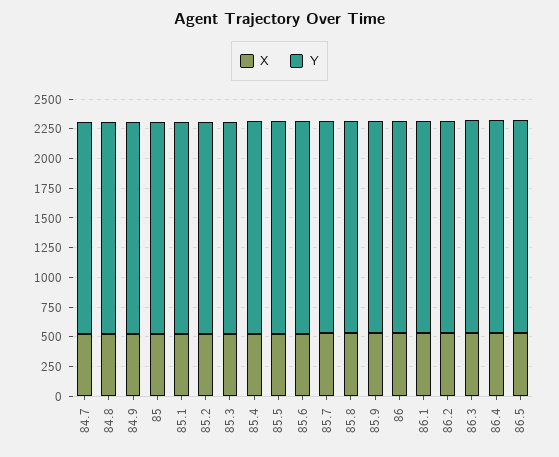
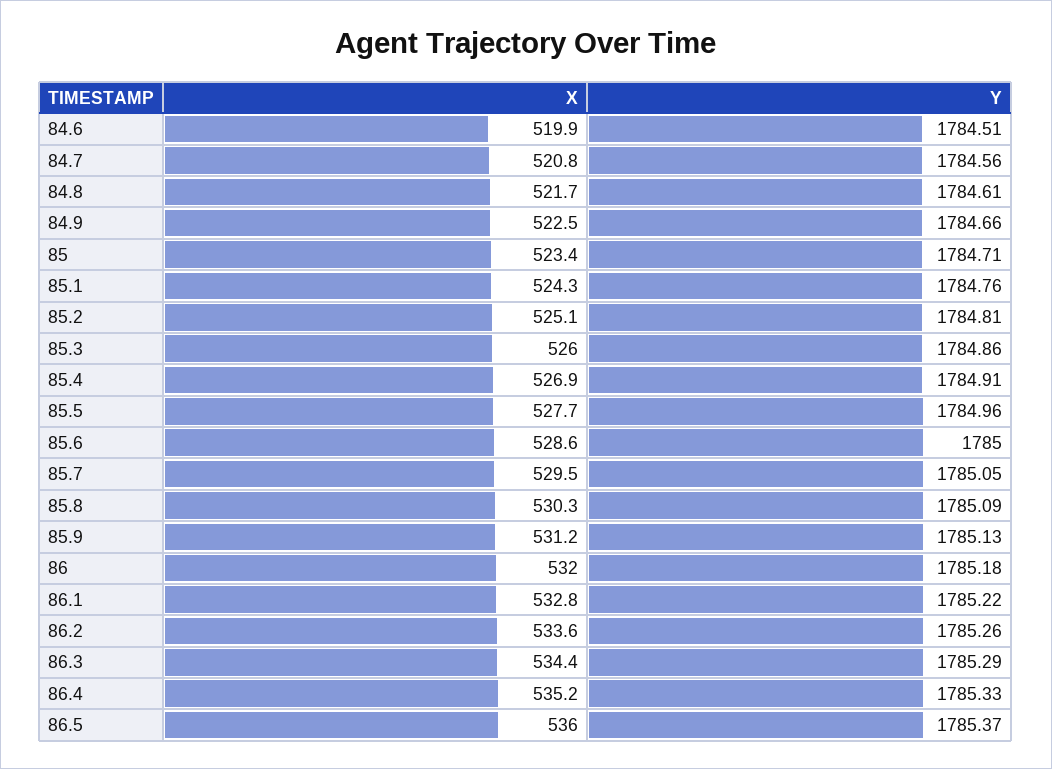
  {
    "X": {
      "84.7": 520.8,
      "84.8": 521.7,
      "84.9": 522.5,
      "85": 523.4,
      "85.1": 524.3,
      "85.2": 525.1,
      "85.3": 526,
      "85.4": 526.9,
      "85.5": 527.7,
      "85.6": 528.6,
      "85.7": 529.5,
      "85.8": 530.3,
      "85.9": 531.2,
      "86": 532,
      "86.1": 532.8,
      "86.2": 533.6,
      "86.3": 534.4,
      "86.4": 535.2,
-     "86.5": 536
+     "86.5": 536,
+     "84.6": 519.9
    },
    "Y": {
      "84.7": 1784.56,
      "84.8": 1784.61,
      "84.9": 1784.66,
      "85": 1784.71,
      "85.1": 1784.76,
      "85.2": 1784.81,
      "85.3": 1784.86,
      "85.4": 1784.91,
      "85.5": 1784.96,
      "85.6": 1785,
      "85.7": 1785.05,
      "85.8": 1785.09,
      "85.9": 1785.13,
      "86": 1785.18,
      "86.1": 1785.22,
      "86.2": 1785.26,
      "86.3": 1785.29,
      "86.4": 1785.33,
-     "86.5": 1785.37
+     "86.5": 1785.37,
+     "84.6": 1784.51
    }
  }

